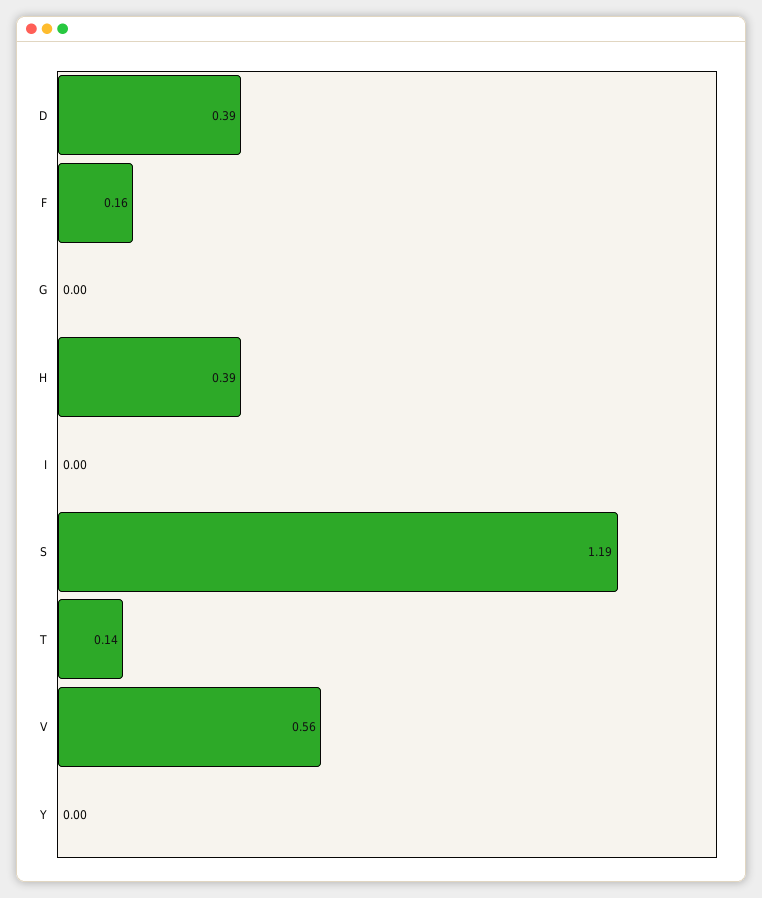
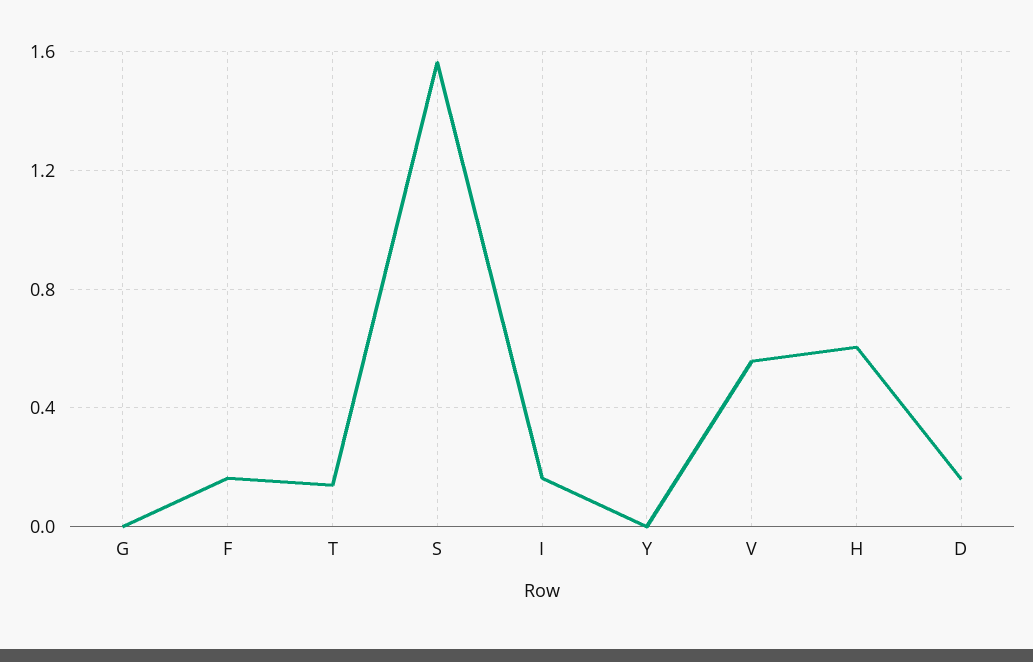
  {
-   "D": 0.39,
+   "D": 0.15,
    "F": 0.16,
    "G": 0,
-   "H": 0.39,
+   "H": 0.6,
-   "I": 0,
+   "I": 0.15,
-   "S": 1.19,
+   "S": 1.55,
    "T": 0.14,
    "V": 0.56,
    "Y": 0
  }

